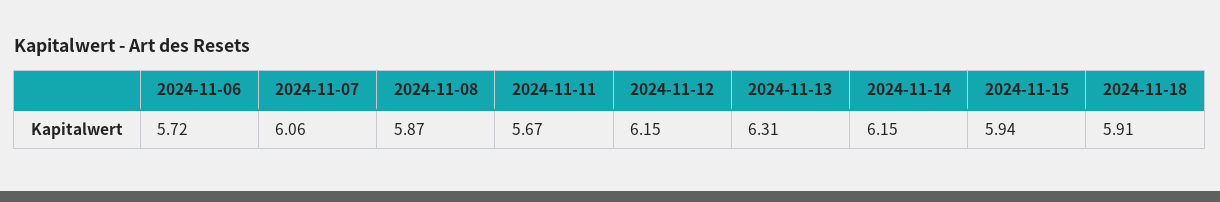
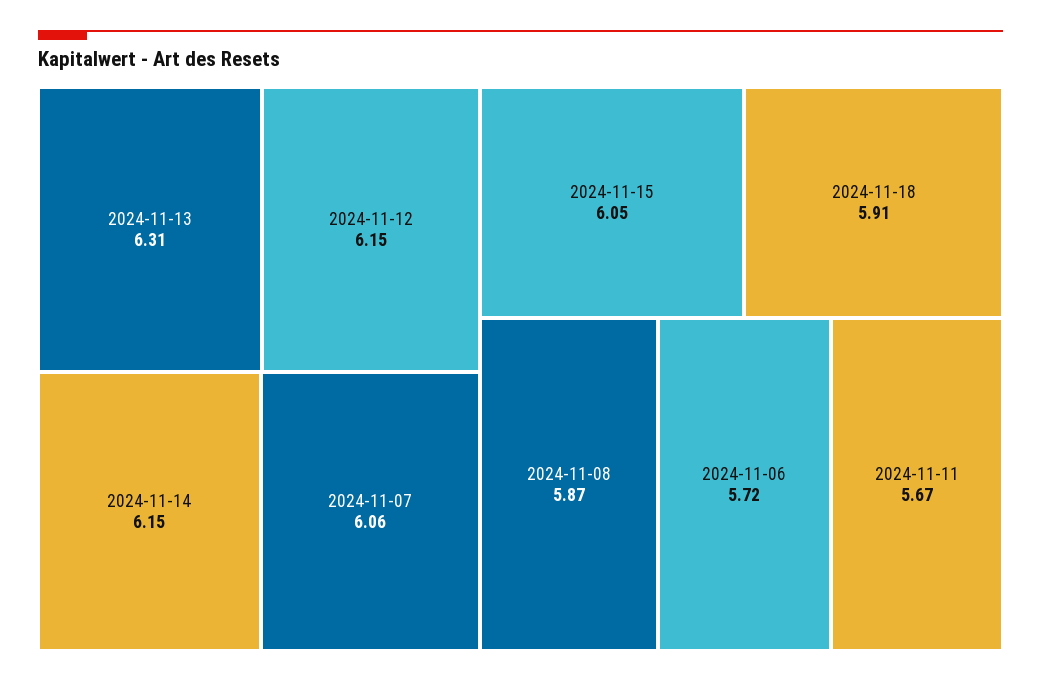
  {
    "2024-11-06": 5.72,
    "2024-11-07": 6.06,
    "2024-11-08": 5.87,
    "2024-11-11": 5.67,
    "2024-11-12": 6.15,
    "2024-11-13": 6.31,
    "2024-11-14": 6.15,
-   "2024-11-15": 5.94,
+   "2024-11-15": 6.05,
    "2024-11-18": 5.91
  }

